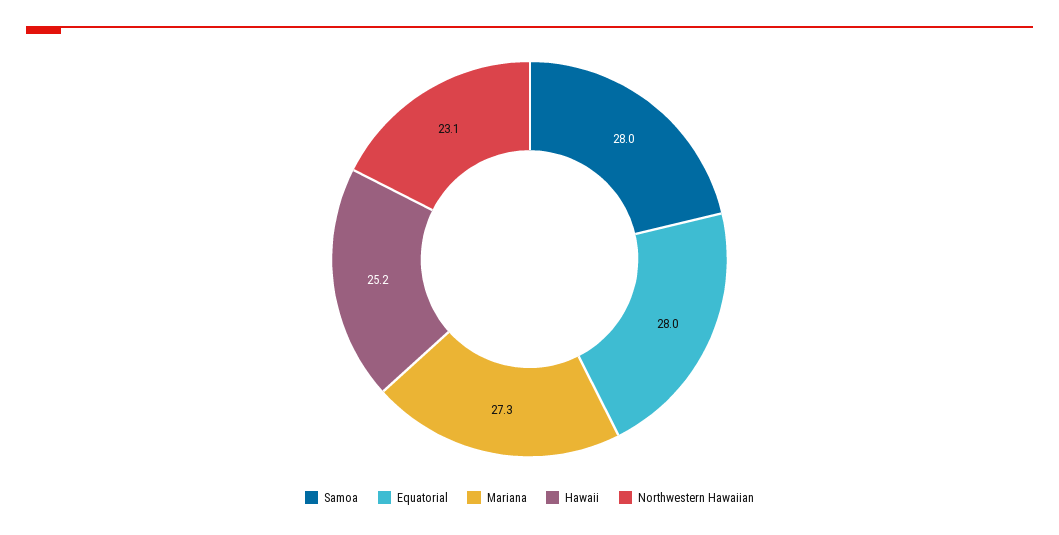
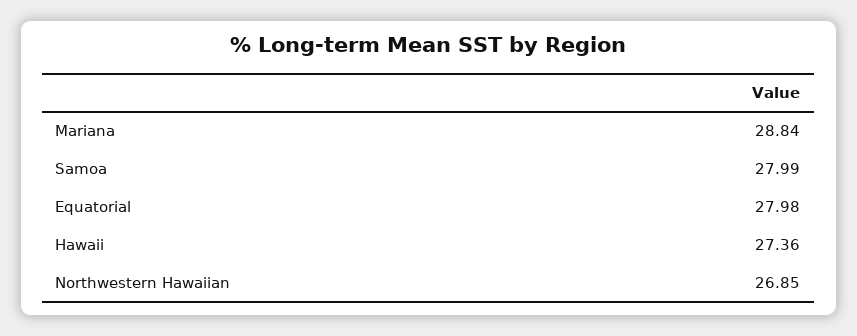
  {
    "Samoa": 27.99,
    "Equatorial": 27.98,
-   "Mariana": 27.3,
+   "Mariana": 28.84,
-   "Hawaii": 25.2,
+   "Hawaii": 27.36,
-   "Northwestern Hawaiian": 23.1
+   "Northwestern Hawaiian": 26.85
  }

